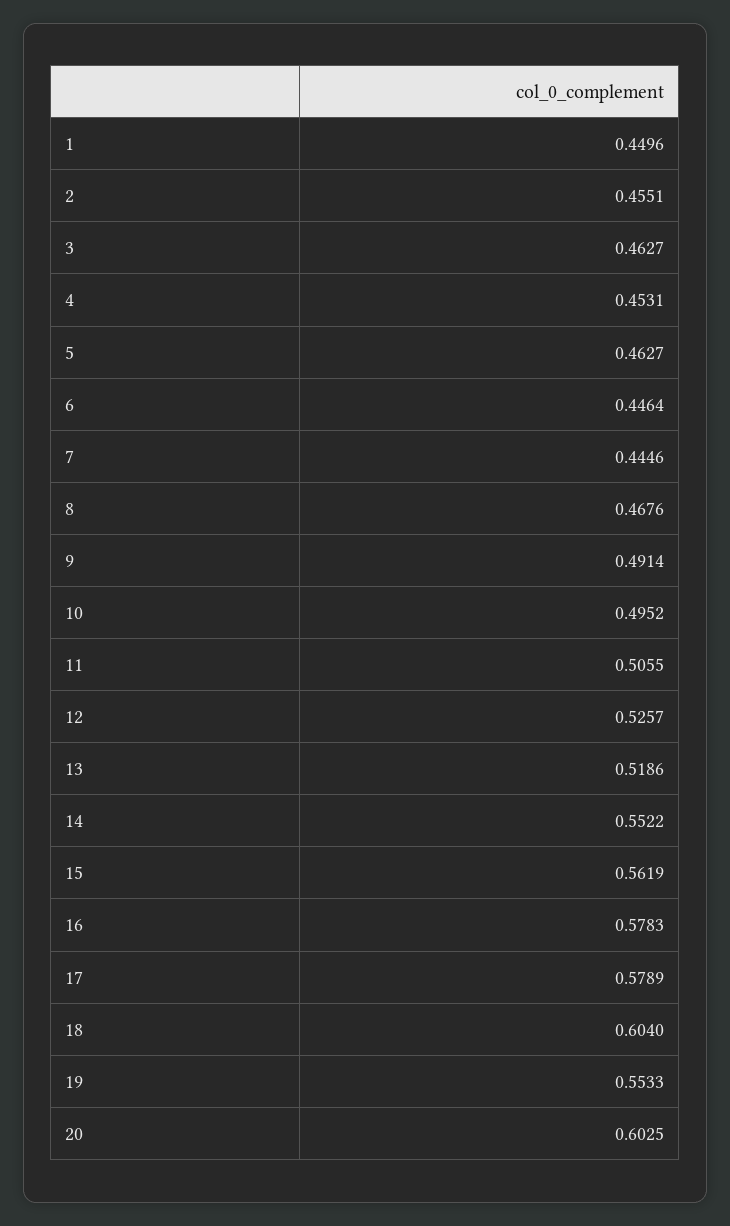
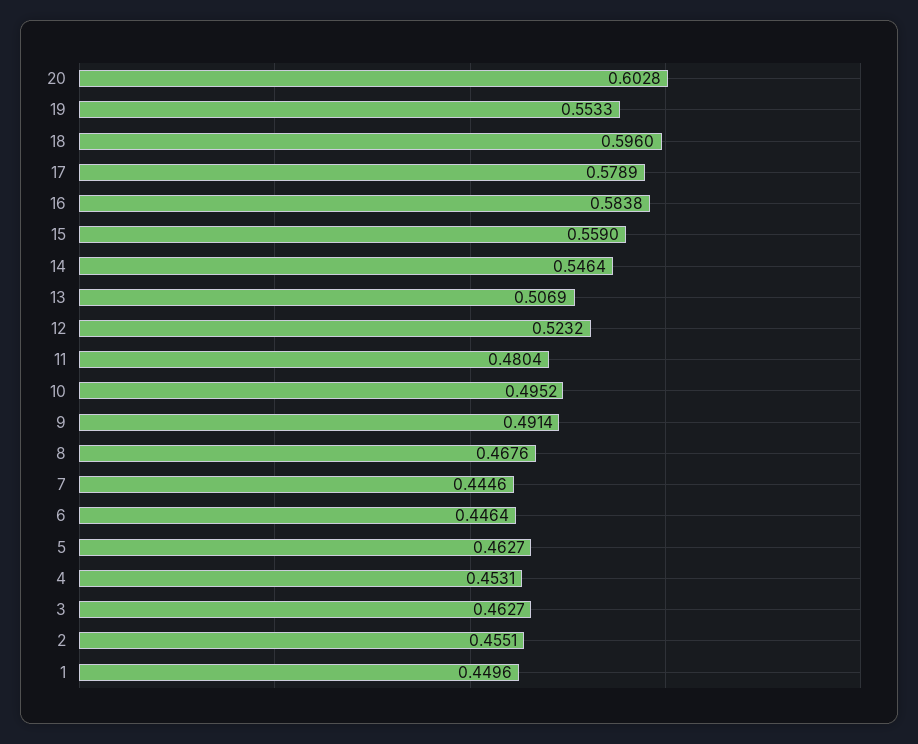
  {
    "1": 0.4496,
    "2": 0.4551,
    "3": 0.4627,
    "4": 0.4531,
    "5": 0.4627,
    "6": 0.4464,
    "7": 0.4446,
    "8": 0.4676,
    "9": 0.4914,
    "10": 0.4952,
-   "11": 0.5055,
+   "11": 0.4804,
-   "12": 0.5257,
+   "12": 0.5232,
-   "13": 0.5186,
+   "13": 0.5069,
-   "14": 0.5522,
+   "14": 0.5464,
-   "15": 0.5619,
+   "15": 0.559,
-   "16": 0.5783,
+   "16": 0.5838,
    "17": 0.5789,
-   "18": 0.604,
+   "18": 0.596,
    "19": 0.5533,
-   "20": 0.6025
+   "20": 0.6028
  }

